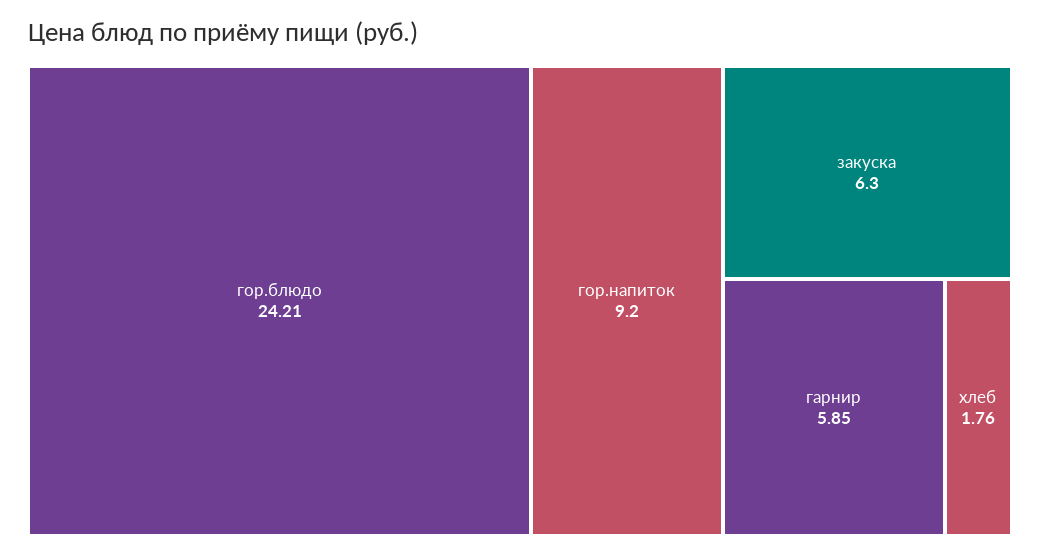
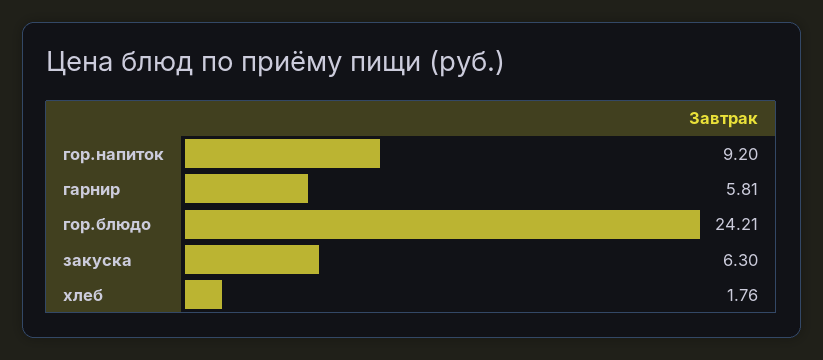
  {
    "гор.блюдо": 24.21,
    "гор.напиток": 9.2,
    "закуска": 6.3,
-   "гарнир": 5.85,
+   "гарнир": 5.81,
    "хлеб": 1.76
  }

